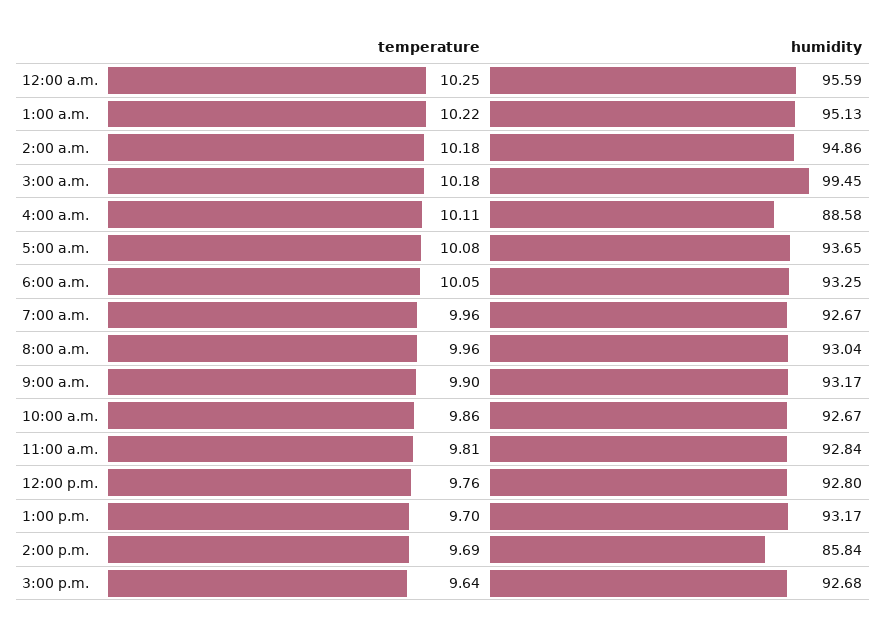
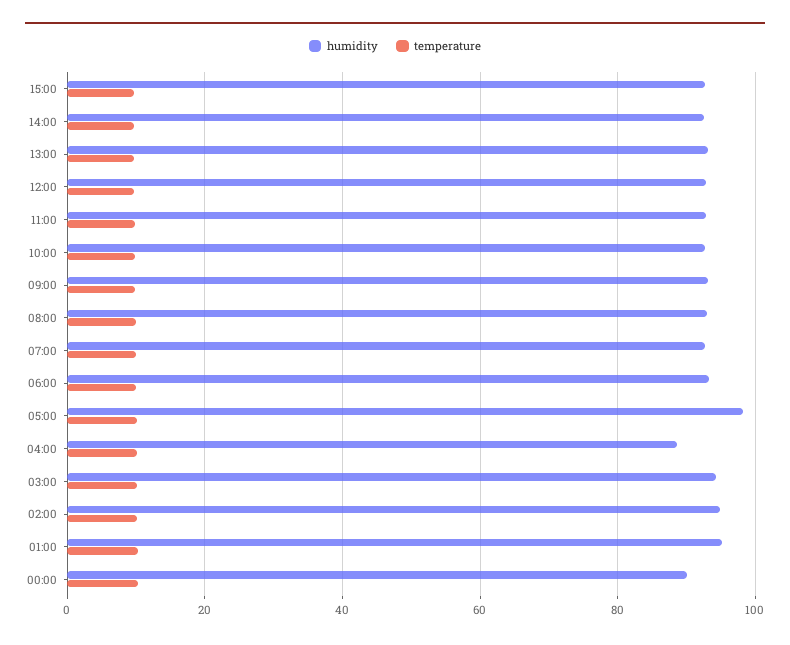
  {
    "temperature": {
      "12:00 a.m.": 10.25,
      "1:00 a.m.": 10.22,
      "2:00 a.m.": 10.18,
      "3:00 a.m.": 10.18,
      "4:00 a.m.": 10.11,
      "5:00 a.m.": 10.08,
      "6:00 a.m.": 10.05,
      "7:00 a.m.": 9.96,
      "8:00 a.m.": 9.96,
      "9:00 a.m.": 9.9,
      "10:00 a.m.": 9.86,
      "11:00 a.m.": 9.81,
      "12:00 p.m.": 9.76,
      "1:00 p.m.": 9.7,
      "2:00 p.m.": 9.69,
      "3:00 p.m.": 9.64
    },
    "humidity": {
-     "12:00 a.m.": 95.59,
+     "12:00 a.m.": 90,
      "1:00 a.m.": 95.13,
      "2:00 a.m.": 94.86,
-     "3:00 a.m.": 99.45,
+     "3:00 a.m.": 94,
      "4:00 a.m.": 88.58,
-     "5:00 a.m.": 93.65,
+     "5:00 a.m.": 98,
      "6:00 a.m.": 93.25,
      "7:00 a.m.": 92.67,
      "8:00 a.m.": 93.04,
      "9:00 a.m.": 93.17,
      "10:00 a.m.": 92.67,
      "11:00 a.m.": 92.84,
      "12:00 p.m.": 92.8,
      "1:00 p.m.": 93.17,
-     "2:00 p.m.": 85.84,
+     "2:00 p.m.": 92,
      "3:00 p.m.": 92.68
    }
  }

